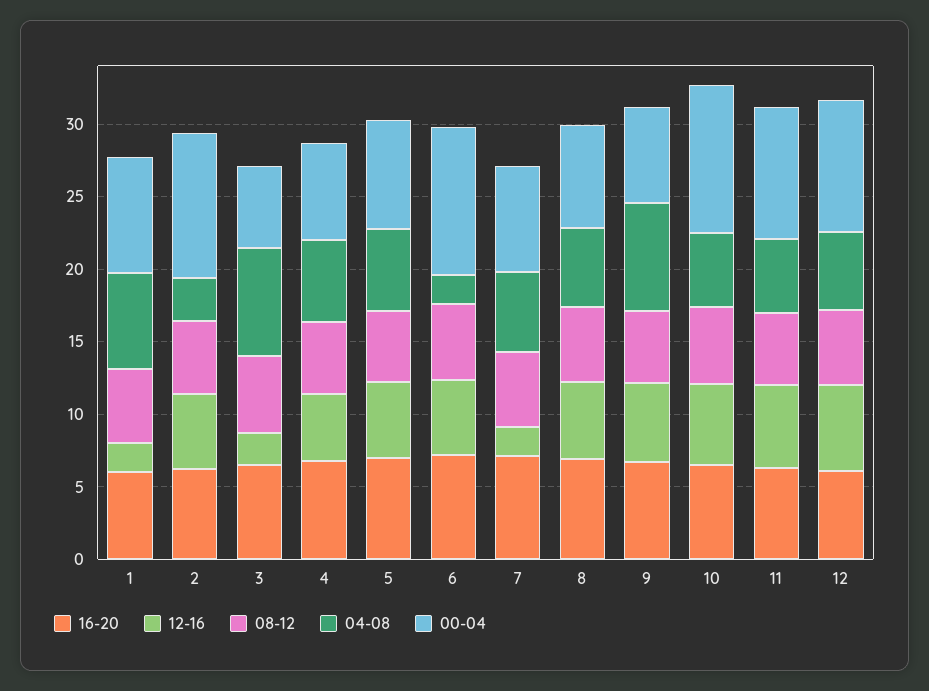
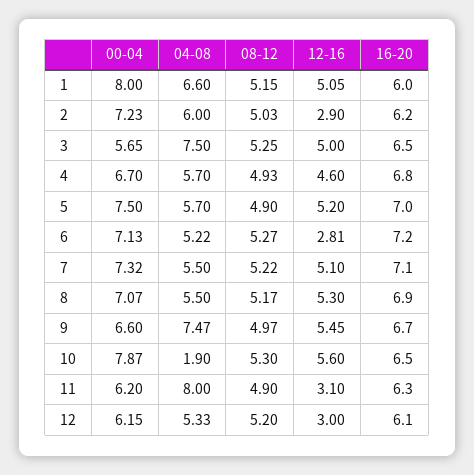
  {
    "16-20": {
      "1": 6,
      "2": 6.2,
      "3": 6.5,
      "4": 6.8,
      "5": 7,
      "6": 7.2,
      "7": 7.1,
      "8": 6.9,
      "9": 6.7,
      "10": 6.5,
      "11": 6.3,
      "12": 6.1
    },
    "12-16": {
-     "1": 2,
+     "1": 5.05,
-     "2": 5,
+     "2": 2.9,
-     "3": 2,
+     "3": 5,
      "4": 4.6,
      "5": 5.2,
-     "6": 5,
+     "6": 2.81,
-     "7": 2,
+     "7": 5.1,
      "8": 5.3,
      "9": 5.45,
      "10": 5.6,
-     "11": 6,
+     "11": 3.1,
-     "12": 6
+     "12": 3
    },
    "08-12": {
      "1": 5.15,
      "2": 5.03,
      "3": 5.25,
      "4": 4.93,
      "5": 4.9,
      "6": 5.27,
      "7": 5.22,
      "8": 5.17,
      "9": 4.97,
      "10": 5.3,
      "11": 4.9,
      "12": 5.2
    },
    "04-08": {
      "1": 6.6,
-     "2": 3,
+     "2": 6,
      "3": 7.5,
      "4": 5.7,
      "5": 5.7,
-     "6": 2,
+     "6": 5.22,
      "7": 5.5,
      "8": 5.5,
      "9": 7.47,
-     "10": 5,
+     "10": 1.9,
-     "11": 5,
+     "11": 8,
      "12": 5.33
    },
    "00-04": {
      "1": 8,
-     "2": 10,
+     "2": 7.23,
      "3": 5.65,
      "4": 6.7,
      "5": 7.5,
-     "6": 10,
+     "6": 7.13,
      "7": 7.32,
      "8": 7.07,
      "9": 6.6,
-     "10": 10,
+     "10": 7.87,
-     "11": 9,
+     "11": 6.2,
-     "12": 9
+     "12": 6.15
    }
  }

